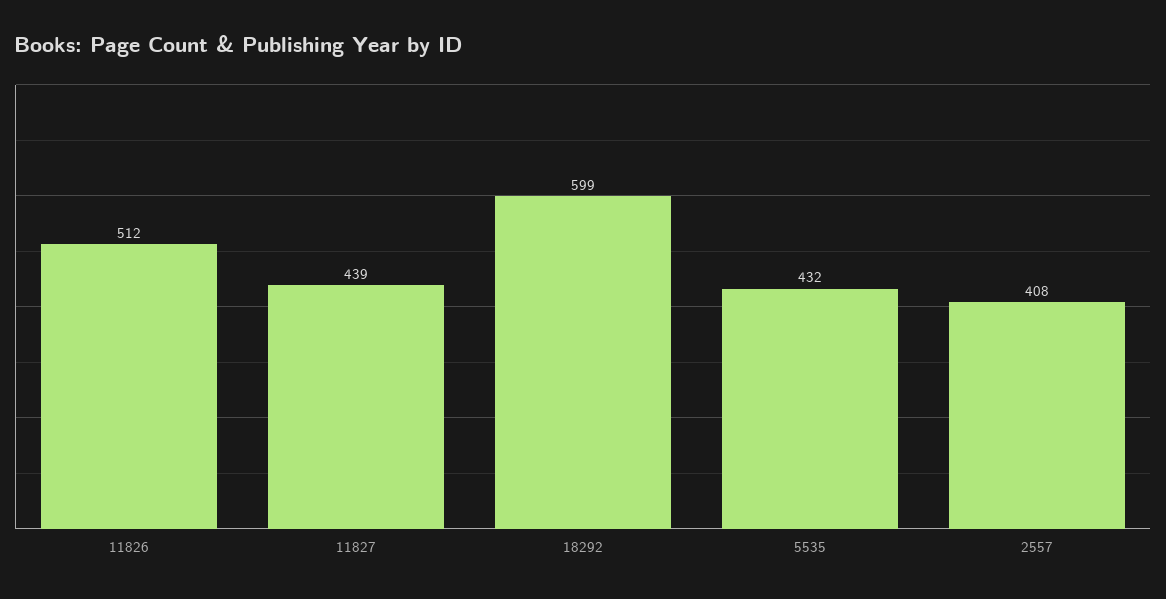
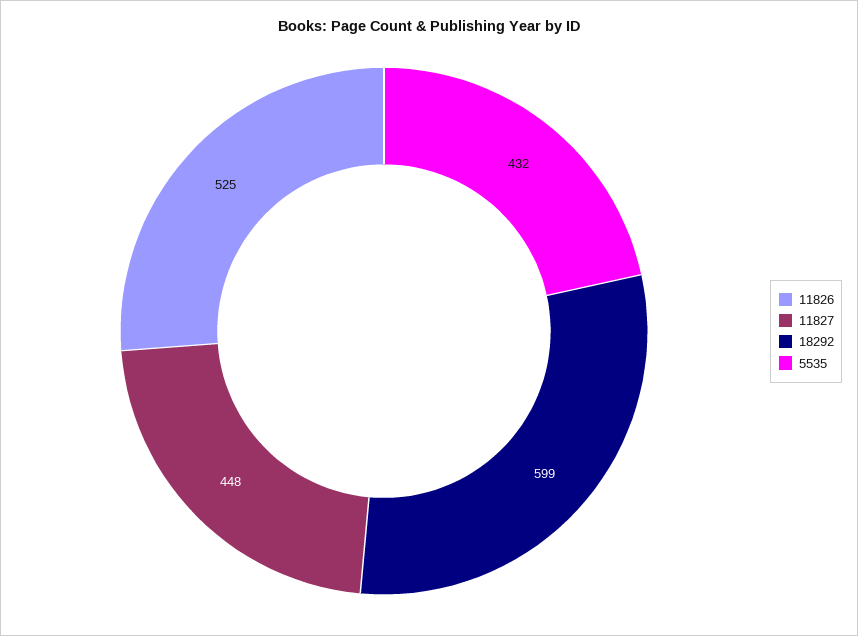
  {
-   "11826": 512,
+   "11826": 525,
-   "11827": 439,
+   "11827": 448,
    "18292": 599,
-   "5535": 432,
+   "5535": 432
-   "2557": 408
  }

